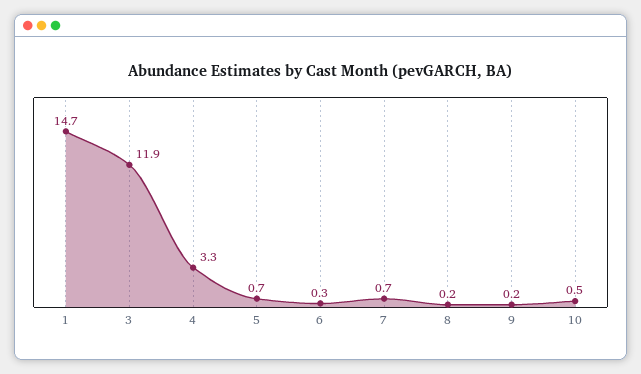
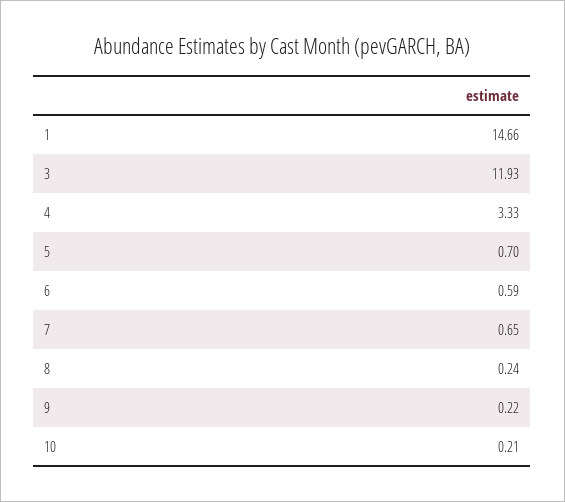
  {
    "1": 14.66,
    "3": 11.93,
    "4": 3.33,
    "5": 0.7,
-   "6": 0.3,
+   "6": 0.59,
    "7": 0.65,
    "8": 0.24,
    "9": 0.22,
-   "10": 0.5
+   "10": 0.21
  }

